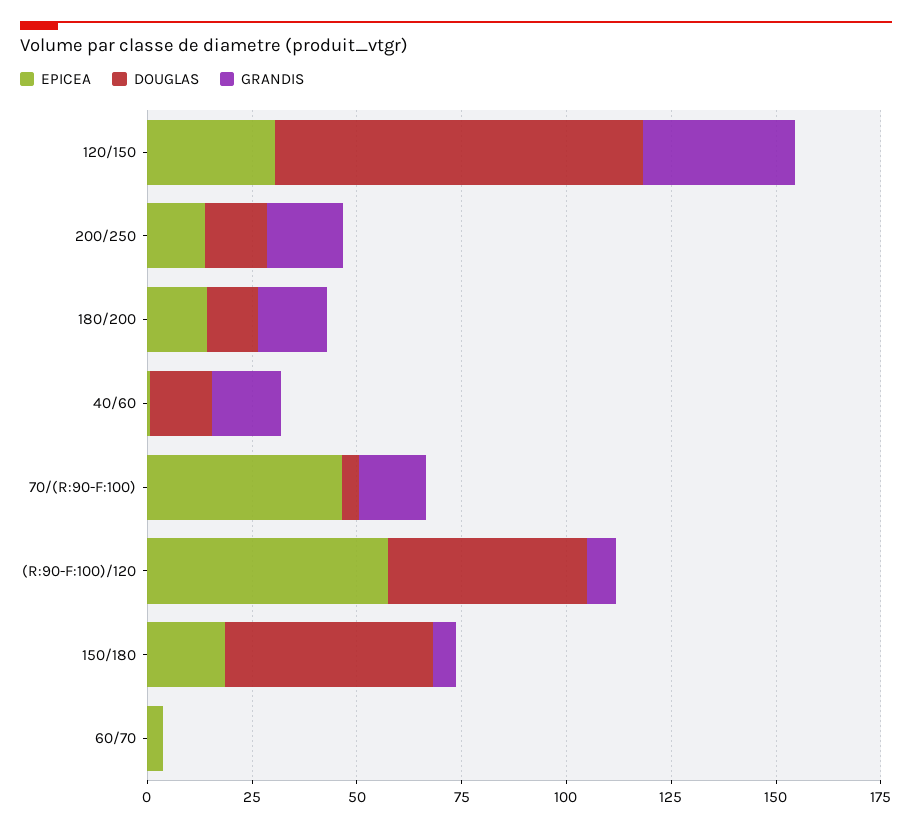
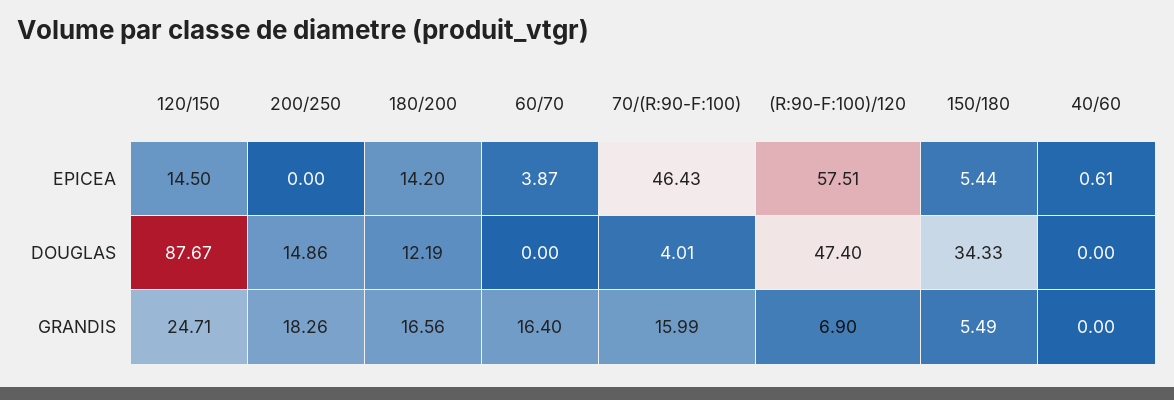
  {
    "EPICEA": {
-     "120/150": 30,
+     "120/150": 14.5,
-     "200/250": 15,
+     "200/250": 0,
      "180/200": 14.2,
      "40/60": 0.61,
      "70/(R:90-F:100)": 46.43,
      "(R:90-F:100)/120": 57.51,
-     "150/180": 20,
+     "150/180": 5.44,
      "60/70": 3.87
    },
    "DOUGLAS": {
      "120/150": 87.67,
      "200/250": 14.86,
      "180/200": 12.19,
-     "40/60": 15,
+     "40/60": 0,
      "70/(R:90-F:100)": 4.01,
      "(R:90-F:100)/120": 47.4,
-     "150/180": 50,
+     "150/180": 34.33,
      "60/70": 0
    },
    "GRANDIS": {
-     "120/150": 35,
+     "120/150": 24.71,
      "200/250": 18.26,
      "180/200": 16.56,
-     "40/60": 15,
+     "40/60": 0,
      "70/(R:90-F:100)": 15.99,
      "(R:90-F:100)/120": 6.9,
      "150/180": 5.49,
-     "60/70": 0
+     "60/70": 16.4
    }
  }

